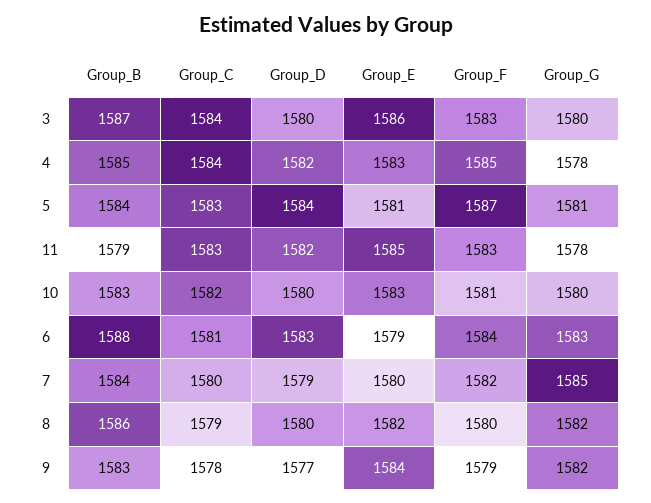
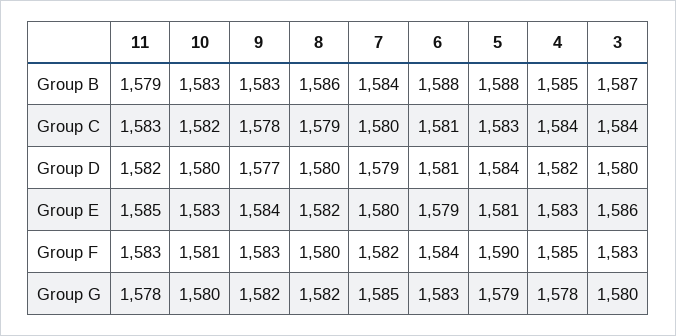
  {
    "Group_B": {
      "3": 1587,
      "4": 1585,
-     "5": 1584,
+     "5": 1588,
      "11": 1579,
      "10": 1583,
      "6": 1588,
      "7": 1584,
      "8": 1586,
      "9": 1583
    },
    "Group_C": {
      "3": 1584,
      "4": 1584,
      "5": 1583,
      "11": 1583,
      "10": 1582,
      "6": 1581,
      "7": 1580,
      "8": 1579,
      "9": 1578
    },
    "Group_D": {
      "3": 1580,
      "4": 1582,
      "5": 1584,
      "11": 1582,
      "10": 1580,
-     "6": 1583,
+     "6": 1581,
      "7": 1579,
      "8": 1580,
      "9": 1577
    },
    "Group_E": {
      "3": 1586,
      "4": 1583,
      "5": 1581,
      "11": 1585,
      "10": 1583,
      "6": 1579,
      "7": 1580,
      "8": 1582,
      "9": 1584
    },
    "Group_F": {
      "3": 1583,
      "4": 1585,
-     "5": 1587,
+     "5": 1590,
      "11": 1583,
      "10": 1581,
      "6": 1584,
      "7": 1582,
      "8": 1580,
-     "9": 1579
+     "9": 1583
    },
    "Group_G": {
      "3": 1580,
      "4": 1578,
-     "5": 1581,
+     "5": 1579,
      "11": 1578,
      "10": 1580,
      "6": 1583,
      "7": 1585,
      "8": 1582,
      "9": 1582
    }
  }

